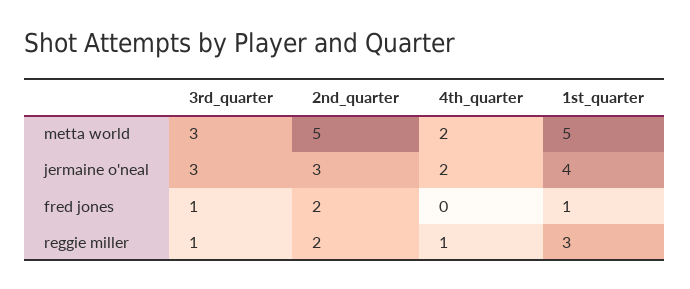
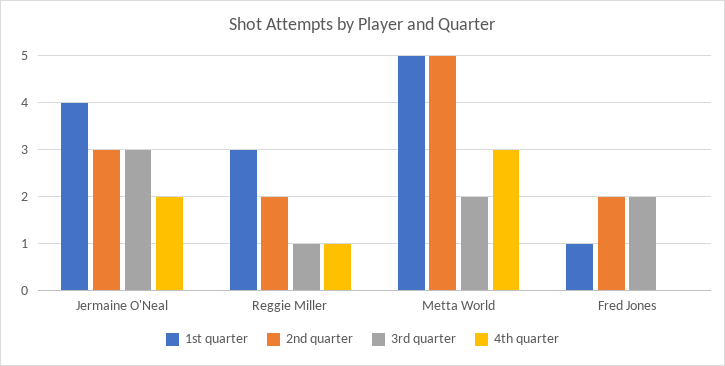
  {
    "3rd_quarter": {
-     "metta world": 3,
+     "metta world": 2,
      "jermaine o'neal": 3,
-     "fred jones": 1,
+     "fred jones": 2,
      "reggie miller": 1
    },
    "2nd_quarter": {
      "metta world": 5,
      "jermaine o'neal": 3,
      "fred jones": 2,
      "reggie miller": 2
    },
    "4th_quarter": {
-     "metta world": 2,
+     "metta world": 3,
      "jermaine o'neal": 2,
      "fred jones": 0,
      "reggie miller": 1
    },
    "1st_quarter": {
      "metta world": 5,
      "jermaine o'neal": 4,
      "fred jones": 1,
      "reggie miller": 3
    }
  }

